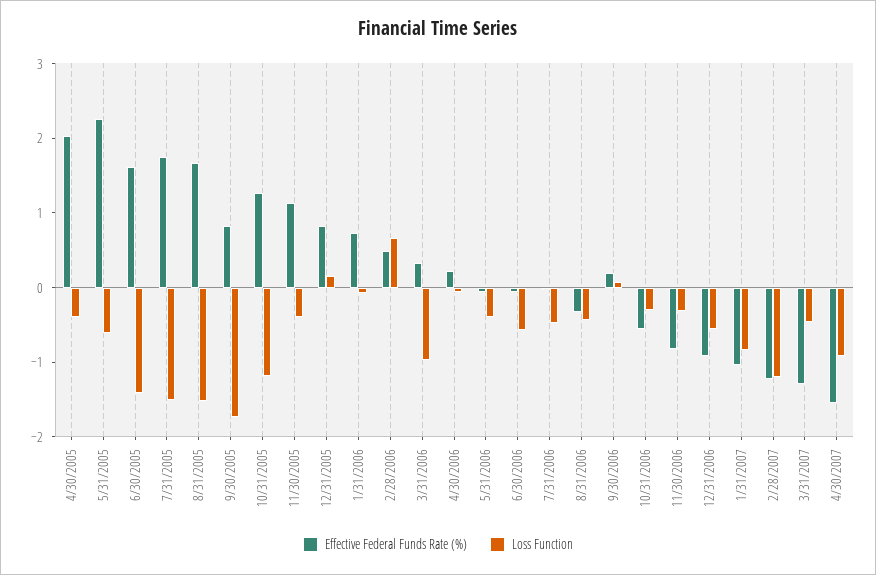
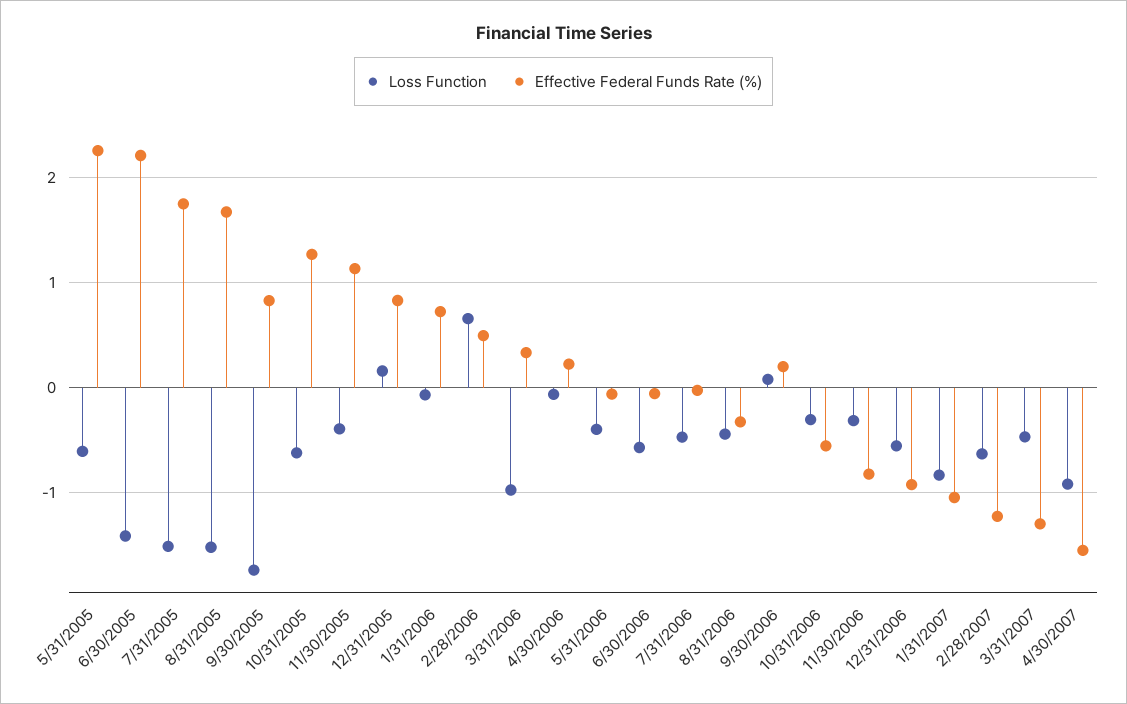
  {
    "Effective Federal Funds Rate (%)": {
-     "4/30/2005": 2,
      "5/31/2005": 2.3,
-     "6/30/2005": 1.6,
+     "6/30/2005": 2.2,
      "7/31/2005": 1.7,
      "8/31/2005": 1.7,
      "9/30/2005": 0.8,
      "10/31/2005": 1.3,
      "11/30/2005": 1.1,
      "12/31/2005": 0.8,
      "1/31/2006": 0.7,
      "2/28/2006": 0.5,
      "3/31/2006": 0.3,
      "4/30/2006": 0.2,
      "5/31/2006": -0.1,
      "6/30/2006": -0.1,
      "7/31/2006": 0,
      "8/31/2006": -0.3,
      "9/30/2006": 0.2,
      "10/31/2006": -0.6,
      "11/30/2006": -0.8,
      "12/31/2006": -0.9,
      "1/31/2007": -1,
      "2/28/2007": -1.2,
      "3/31/2007": -1.3,
      "4/30/2007": -1.5
    },
    "Loss Function": {
-     "4/30/2005": -0.4,
      "5/31/2005": -0.6,
      "6/30/2005": -1.4,
      "7/31/2005": -1.5,
      "8/31/2005": -1.5,
      "9/30/2005": -1.7,
-     "10/31/2005": -1.2,
+     "10/31/2005": -0.6,
      "11/30/2005": -0.4,
      "12/31/2005": 0.2,
      "1/31/2006": -0.1,
      "2/28/2006": 0.7,
      "3/31/2006": -1,
      "4/30/2006": -0.1,
      "5/31/2006": -0.4,
      "6/30/2006": -0.6,
      "7/31/2006": -0.5,
      "8/31/2006": -0.4,
      "9/30/2006": 0.1,
      "10/31/2006": -0.3,
      "11/30/2006": -0.3,
      "12/31/2006": -0.6,
      "1/31/2007": -0.8,
-     "2/28/2007": -1.2,
+     "2/28/2007": -0.6,
      "3/31/2007": -0.5,
      "4/30/2007": -0.9
    }
  }

